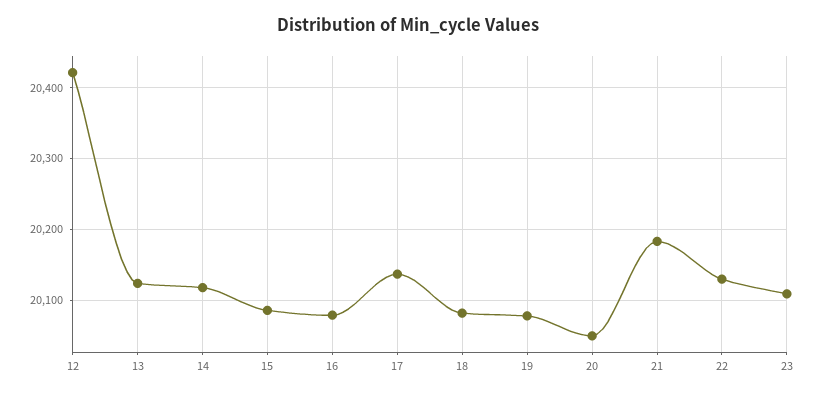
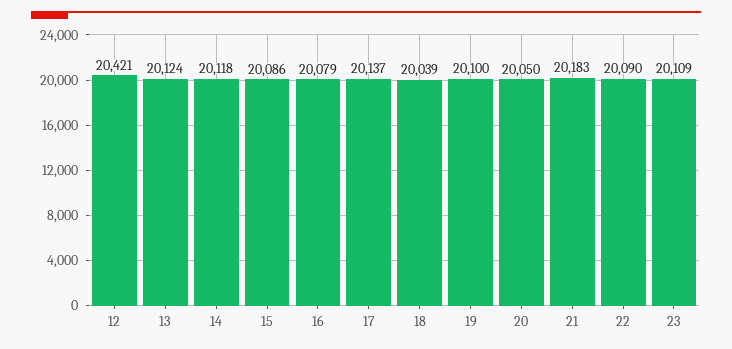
  {
    "12": 20421,
    "13": 20124,
    "14": 20118,
    "15": 20086,
    "16": 20079,
    "17": 20137,
-   "18": 20080,
+   "18": 20039,
-   "19": 20080,
+   "19": 20100,
    "20": 20050,
    "21": 20183,
-   "22": 20130,
+   "22": 20090,
    "23": 20109
  }

